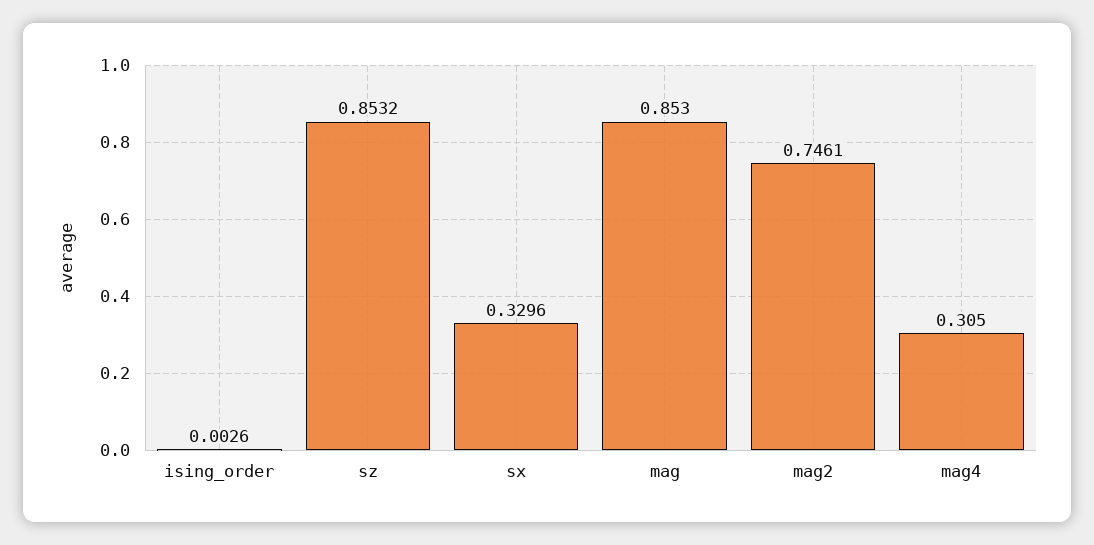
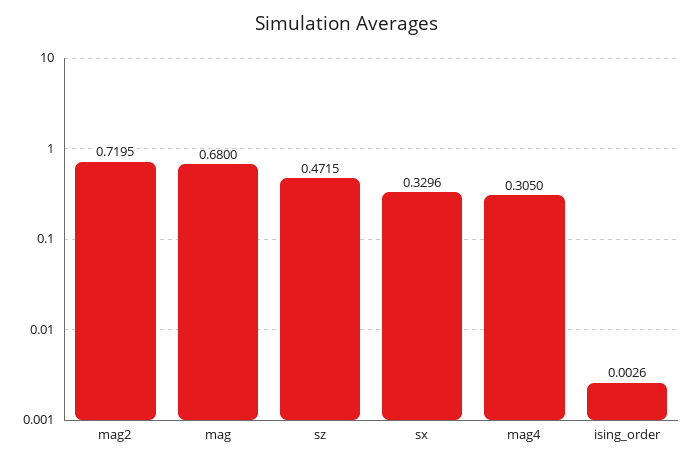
  {
    "ising_order": 0.0026,
-   "sz": 0.8532,
+   "sz": 0.4715,
    "sx": 0.3296,
-   "mag": 0.853,
+   "mag": 0.68,
-   "mag2": 0.7461,
+   "mag2": 0.7195,
    "mag4": 0.305
  }

